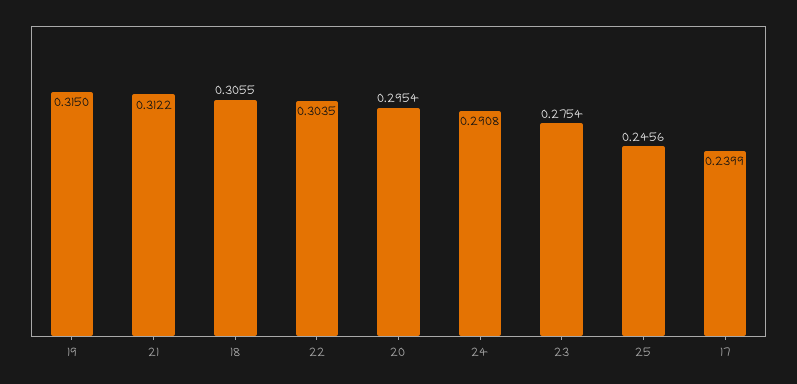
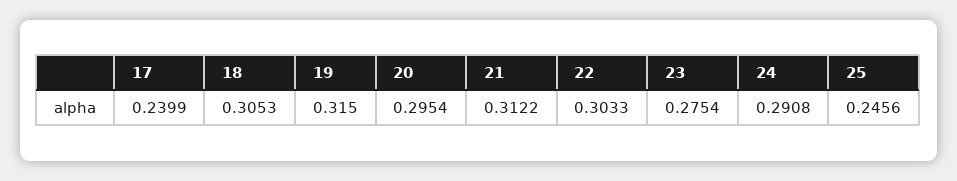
  {
    "19": 0.315,
    "21": 0.3122,
-   "18": 0.3055,
+   "18": 0.3053,
-   "22": 0.3035,
+   "22": 0.3033,
    "20": 0.2954,
    "24": 0.2908,
    "23": 0.2754,
    "25": 0.2456,
    "17": 0.2399
  }

